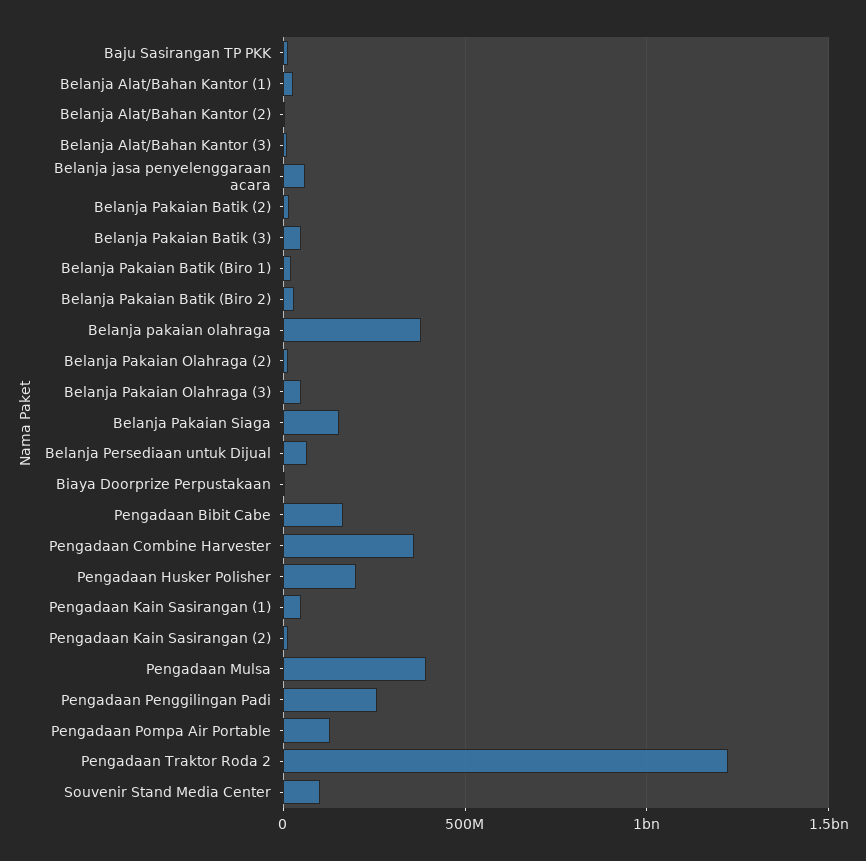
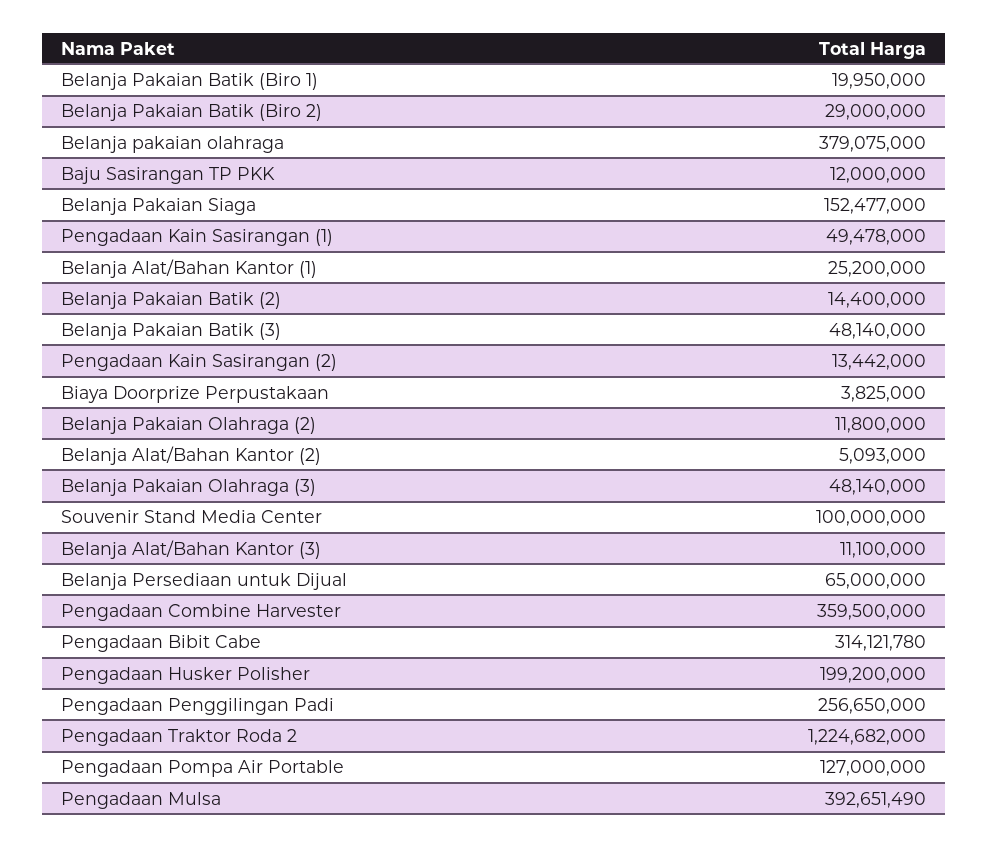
  {
    "Baju Sasirangan TP PKK": 12000000,
    "Belanja Alat/Bahan Kantor (1)": 25200000,
    "Belanja Alat/Bahan Kantor (2)": 5093000,
    "Belanja Alat/Bahan Kantor (3)": 11100000,
-   "Belanja jasa penyelenggaraan acara": 50000000,
    "Belanja Pakaian Batik (2)": 14400000,
    "Belanja Pakaian Batik (3)": 48140000,
    "Belanja Pakaian Batik (Biro 1)": 19950000,
    "Belanja Pakaian Batik (Biro 2)": 29000000,
    "Belanja pakaian olahraga": 379075000,
    "Belanja Pakaian Olahraga (2)": 11800000,
    "Belanja Pakaian Olahraga (3)": 48140000,
    "Belanja Pakaian Siaga": 152477000,
    "Belanja Persediaan untuk Dijual": 65000000,
    "Biaya Doorprize Perpustakaan": 3825000,
-   "Pengadaan Bibit Cabe": 150000000,
+   "Pengadaan Bibit Cabe": 314121780,
    "Pengadaan Combine Harvester": 359500000,
    "Pengadaan Husker Polisher": 199200000,
    "Pengadaan Kain Sasirangan (1)": 49478000,
    "Pengadaan Kain Sasirangan (2)": 13442000,
    "Pengadaan Mulsa": 392651490,
    "Pengadaan Penggilingan Padi": 256650000,
    "Pengadaan Pompa Air Portable": 127000000,
    "Pengadaan Traktor Roda 2": 1224682000,
    "Souvenir Stand Media Center": 100000000
  }

